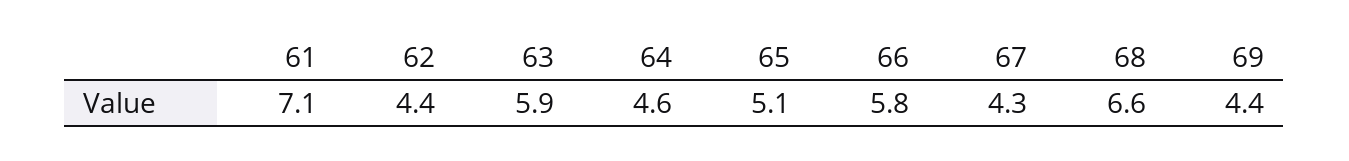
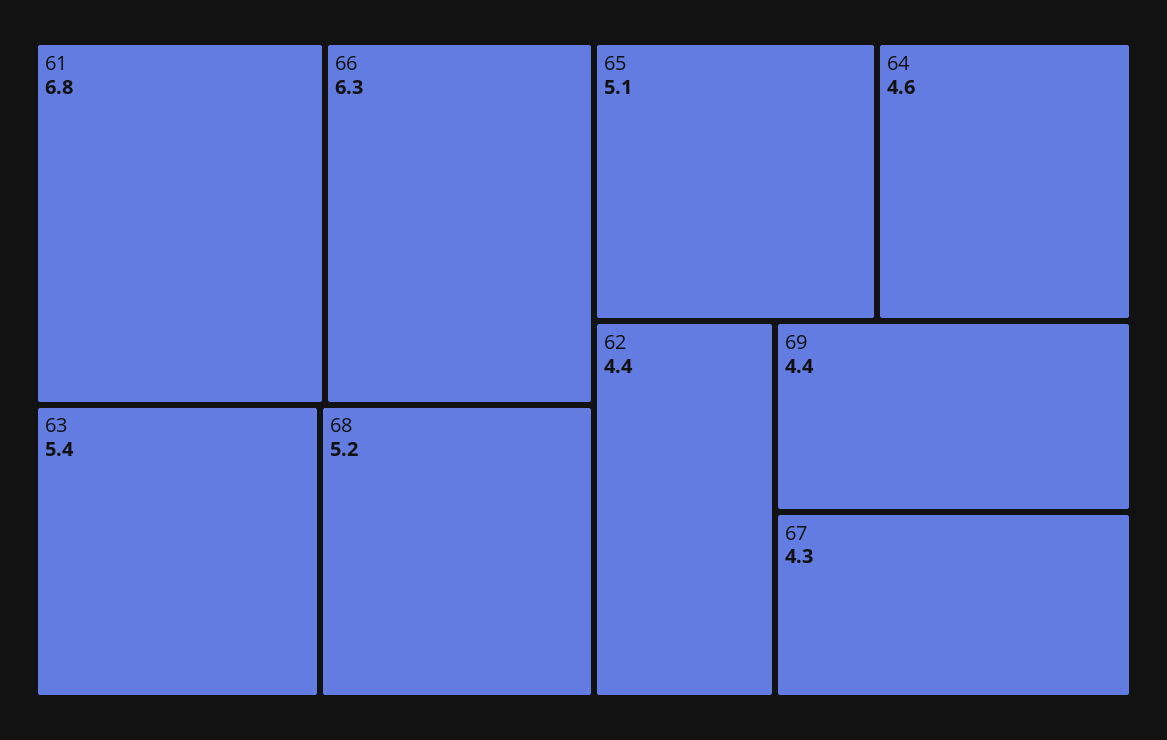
  {
-   "61": 7.1,
+   "61": 6.8,
    "62": 4.4,
-   "63": 5.9,
+   "63": 5.4,
    "64": 4.6,
    "65": 5.1,
-   "66": 5.8,
+   "66": 6.3,
    "67": 4.3,
-   "68": 6.6,
+   "68": 5.2,
    "69": 4.4
  }

